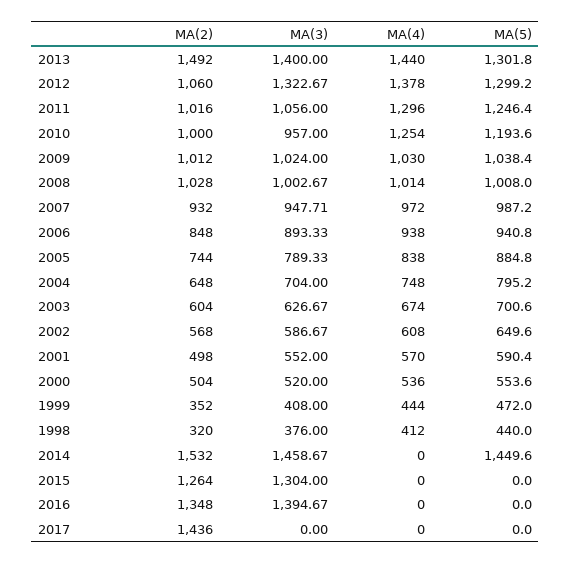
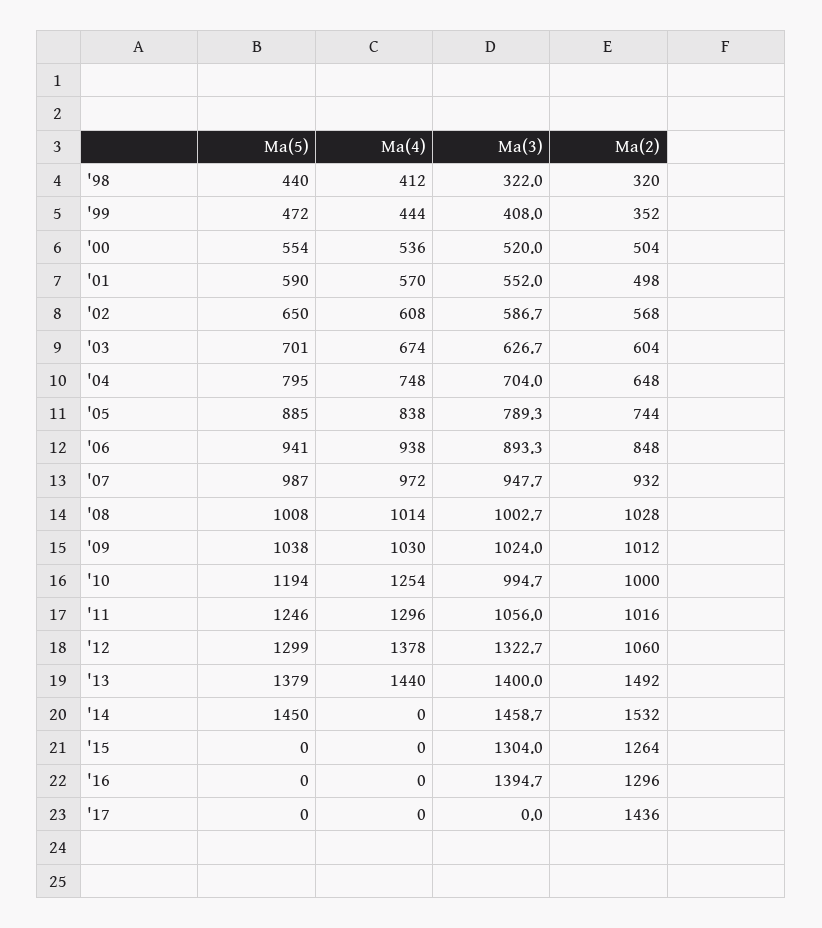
  {
    "MA(2)": {
      "2013": 1492,
      "2012": 1060,
      "2011": 1016,
      "2010": 1000,
      "2009": 1012,
      "2008": 1028,
      "2007": 932,
      "2006": 848,
      "2005": 744,
      "2004": 648,
      "2003": 604,
      "2002": 568,
      "2001": 498,
      "2000": 504,
      "1999": 352,
      "1998": 320,
      "2014": 1532,
      "2015": 1264,
-     "2016": 1348,
+     "2016": 1296,
      "2017": 1436
    },
    "MA(3)": {
      "2013": 1400,
      "2012": 1322.67,
      "2011": 1056,
-     "2010": 957,
+     "2010": 994.7,
      "2009": 1024,
      "2008": 1002.67,
      "2007": 947.71,
      "2006": 893.33,
      "2005": 789.33,
      "2004": 704,
      "2003": 626.67,
      "2002": 586.67,
      "2001": 552,
      "2000": 520,
      "1999": 408,
-     "1998": 376,
+     "1998": 322,
      "2014": 1458.67,
      "2015": 1304,
      "2016": 1394.67,
      "2017": 0
    },
    "MA(4)": {
      "2013": 1440,
      "2012": 1378,
      "2011": 1296,
      "2010": 1254,
      "2009": 1030,
      "2008": 1014,
      "2007": 972,
      "2006": 938,
      "2005": 838,
      "2004": 748,
      "2003": 674,
      "2002": 608,
      "2001": 570,
      "2000": 536,
      "1999": 444,
      "1998": 412,
      "2014": 0,
      "2015": 0,
      "2016": 0,
      "2017": 0
    },
    "MA(5)": {
-     "2013": 1301.8,
+     "2013": 1379,
      "2012": 1299.2,
      "2011": 1246.4,
      "2010": 1193.6,
      "2009": 1038.4,
      "2008": 1008,
      "2007": 987.2,
      "2006": 940.8,
      "2005": 884.8,
      "2004": 795.2,
      "2003": 700.6,
      "2002": 649.6,
      "2001": 590.4,
      "2000": 553.6,
      "1999": 472,
      "1998": 440,
      "2014": 1449.6,
      "2015": 0,
      "2016": 0,
      "2017": 0
    }
  }

